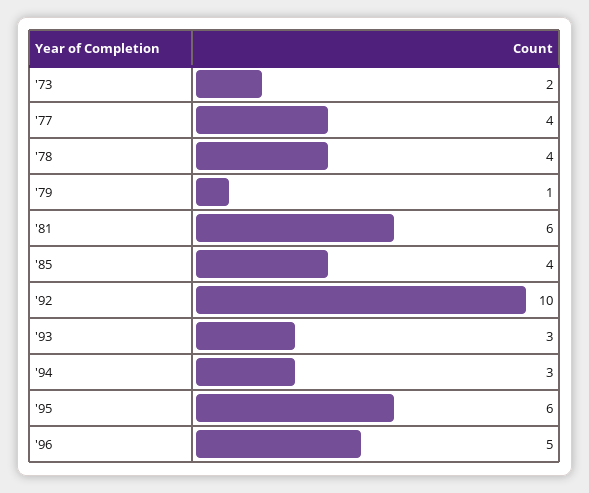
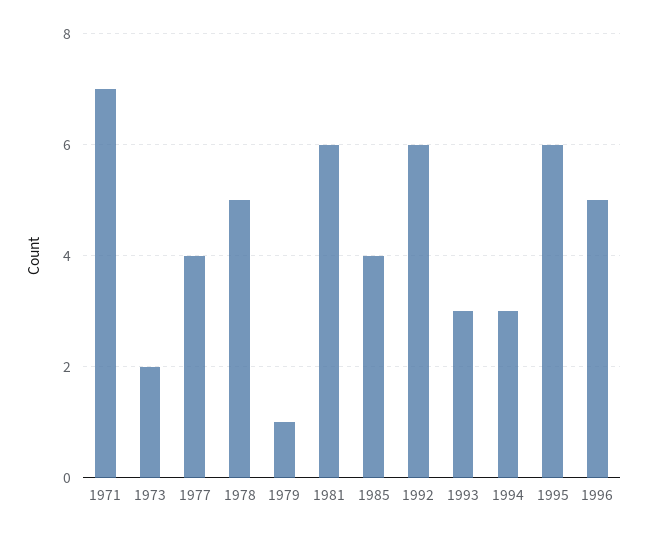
  {
    "'73": 2,
    "'77": 4,
-   "'78": 4,
+   "'78": 5,
    "'79": 1,
    "'81": 6,
    "'85": 4,
-   "'92": 10,
+   "'92": 6,
    "'93": 3,
    "'94": 3,
    "'95": 6,
-   "'96": 5
+   "'96": 5,
+   "1971": 7
  }

